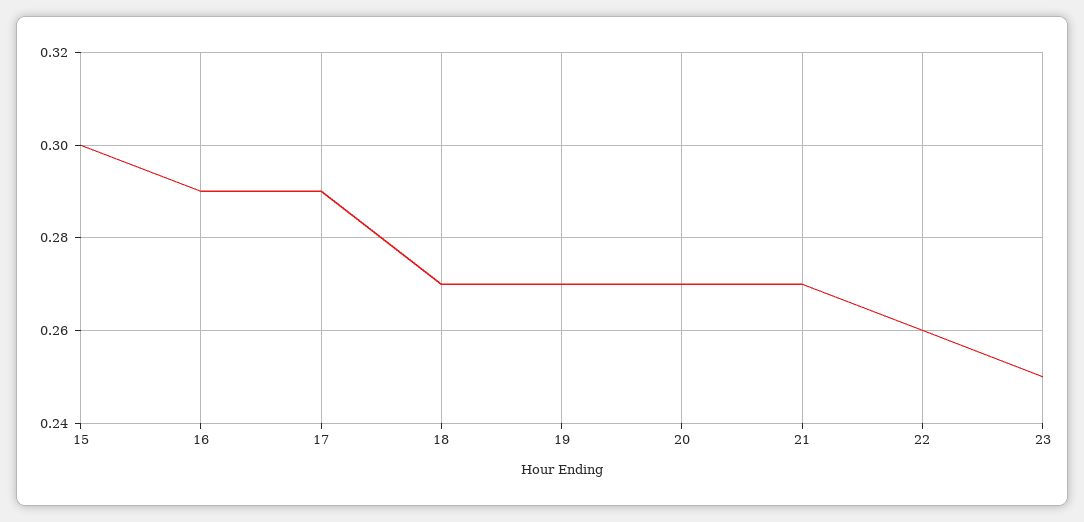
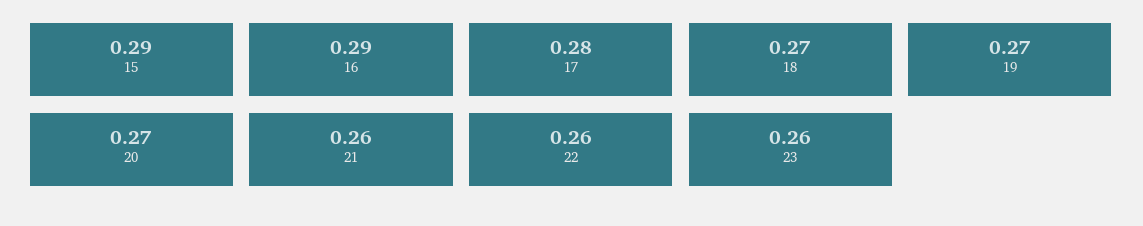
  {
-   "15": 0.3,
+   "15": 0.29,
    "16": 0.29,
-   "17": 0.29,
+   "17": 0.28,
    "18": 0.27,
    "19": 0.27,
    "20": 0.27,
-   "21": 0.27,
+   "21": 0.26,
    "22": 0.26,
-   "23": 0.25
+   "23": 0.26
  }

